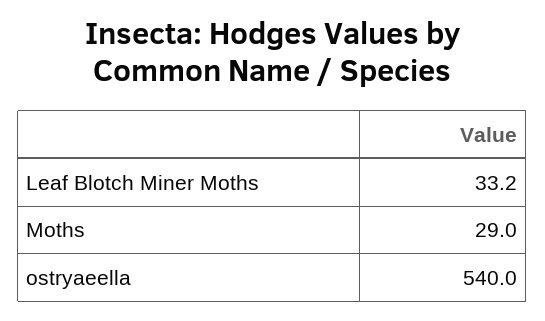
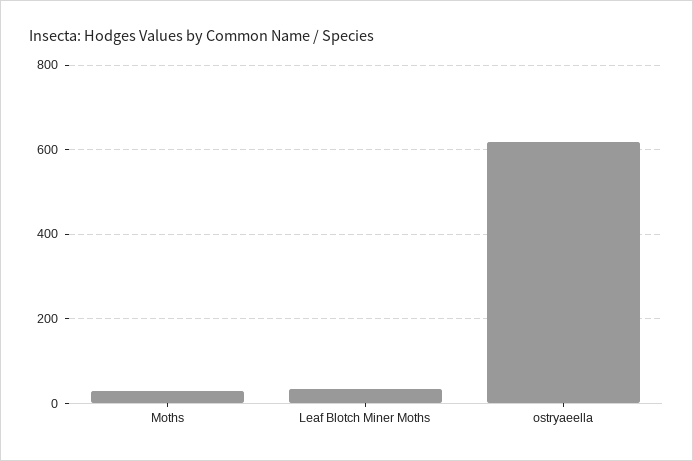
  {
    "Leaf Blotch Miner Moths": 33.2,
    "Moths": 29,
-   "ostryaeella": 540
+   "ostryaeella": 620
  }

